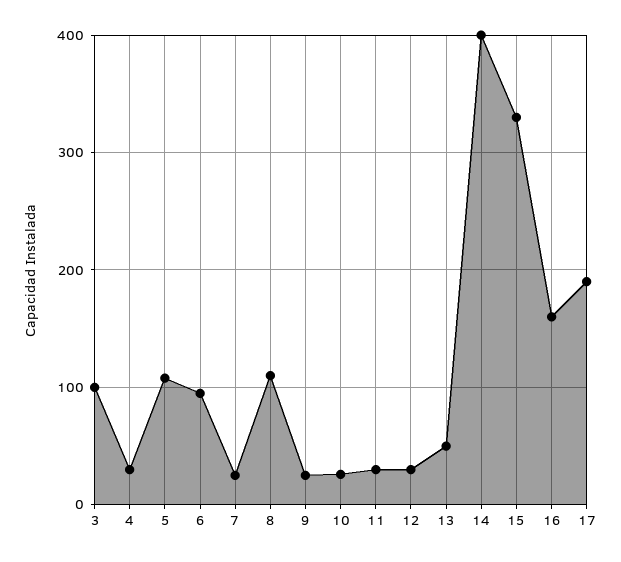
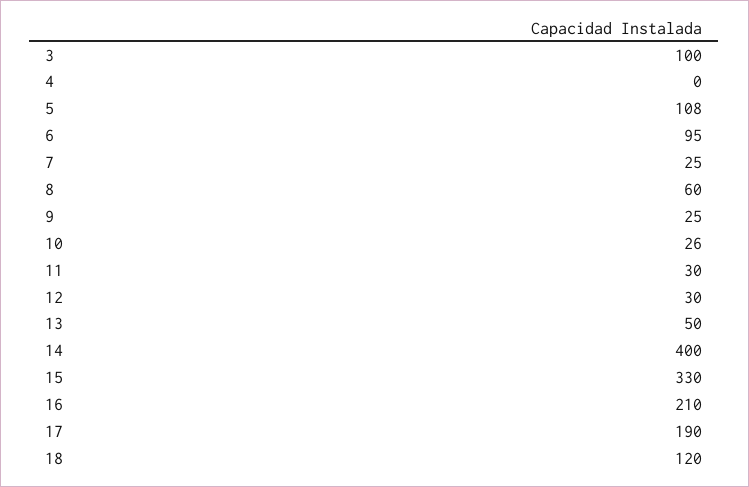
  {
    "3": 100,
-   "4": 30,
+   "4": 0,
    "5": 108,
    "6": 95,
    "7": 25,
-   "8": 110,
+   "8": 60,
    "9": 25,
    "10": 26,
    "11": 30,
    "12": 30,
    "13": 50,
    "14": 400,
    "15": 330,
-   "16": 160,
+   "16": 210,
-   "17": 190
+   "17": 190,
+   "18": 120
  }

